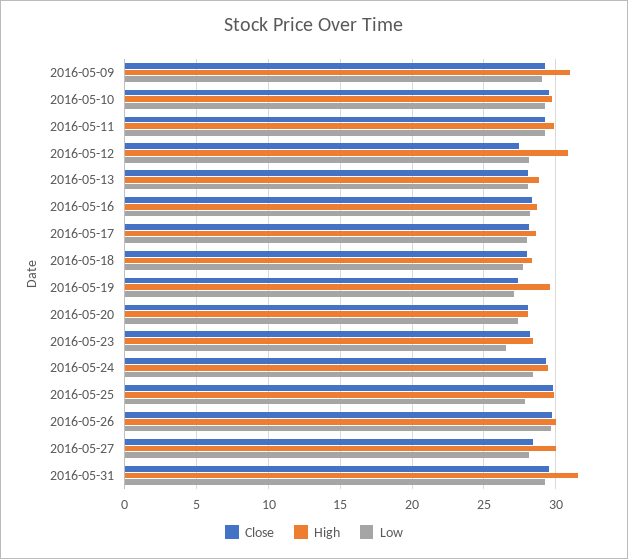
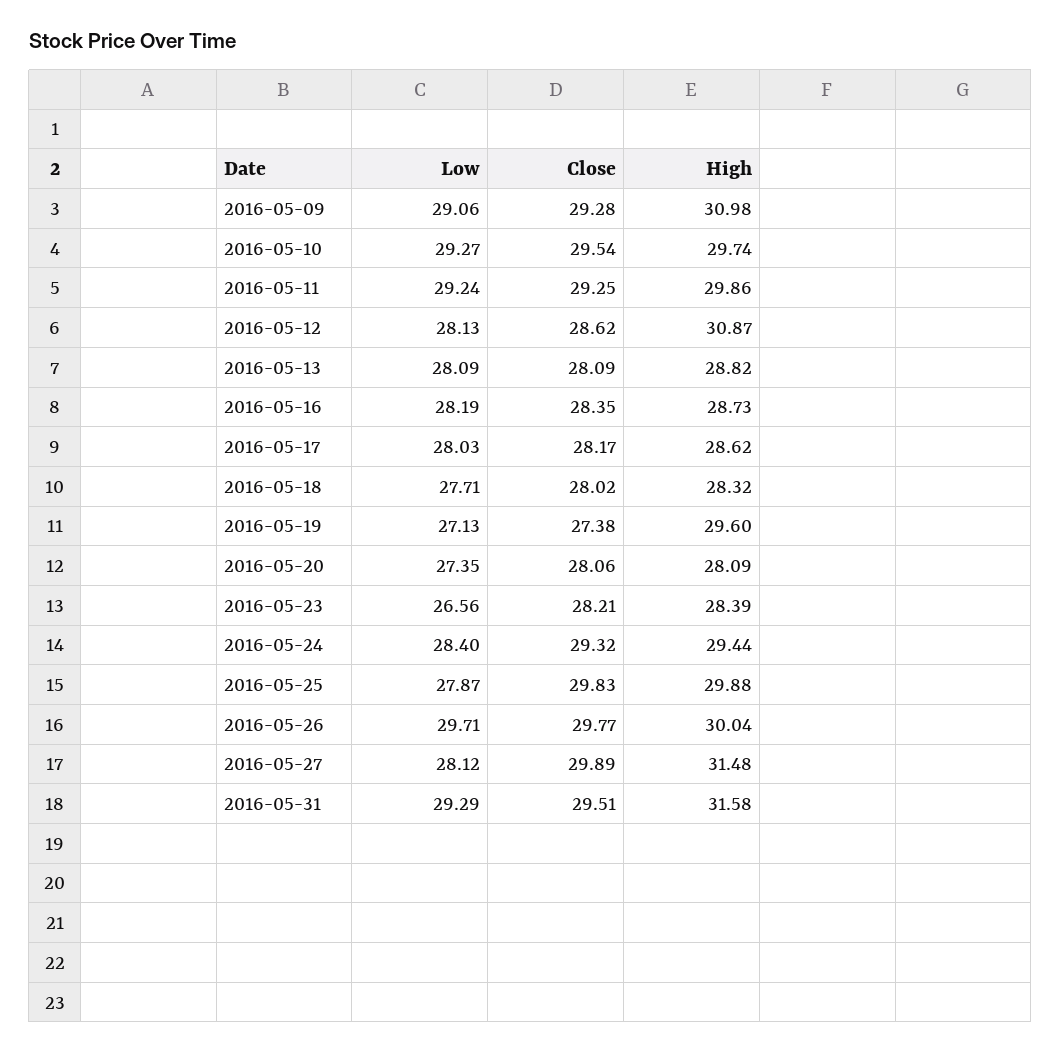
  {
    "Close": {
      "2016-05-09": 29.28,
      "2016-05-10": 29.54,
      "2016-05-11": 29.25,
-     "2016-05-12": 27.5,
+     "2016-05-12": 28.62,
      "2016-05-13": 28.09,
      "2016-05-16": 28.35,
      "2016-05-17": 28.17,
      "2016-05-18": 28.02,
      "2016-05-19": 27.38,
      "2016-05-20": 28.06,
      "2016-05-23": 28.21,
      "2016-05-24": 29.32,
      "2016-05-25": 29.83,
      "2016-05-26": 29.77,
-     "2016-05-27": 28.5,
+     "2016-05-27": 29.89,
      "2016-05-31": 29.51
    },
    "High": {
      "2016-05-09": 30.98,
      "2016-05-10": 29.74,
      "2016-05-11": 29.86,
      "2016-05-12": 30.87,
      "2016-05-13": 28.82,
      "2016-05-16": 28.73,
      "2016-05-17": 28.62,
      "2016-05-18": 28.32,
      "2016-05-19": 29.6,
      "2016-05-20": 28.09,
      "2016-05-23": 28.39,
      "2016-05-24": 29.44,
      "2016-05-25": 29.88,
      "2016-05-26": 30.04,
-     "2016-05-27": 30,
+     "2016-05-27": 31.48,
      "2016-05-31": 31.58
    },
    "Low": {
      "2016-05-09": 29.06,
      "2016-05-10": 29.27,
      "2016-05-11": 29.24,
      "2016-05-12": 28.13,
      "2016-05-13": 28.09,
      "2016-05-16": 28.19,
      "2016-05-17": 28.03,
      "2016-05-18": 27.71,
      "2016-05-19": 27.13,
      "2016-05-20": 27.35,
      "2016-05-23": 26.56,
      "2016-05-24": 28.4,
      "2016-05-25": 27.87,
      "2016-05-26": 29.71,
      "2016-05-27": 28.12,
      "2016-05-31": 29.29
    }
  }

